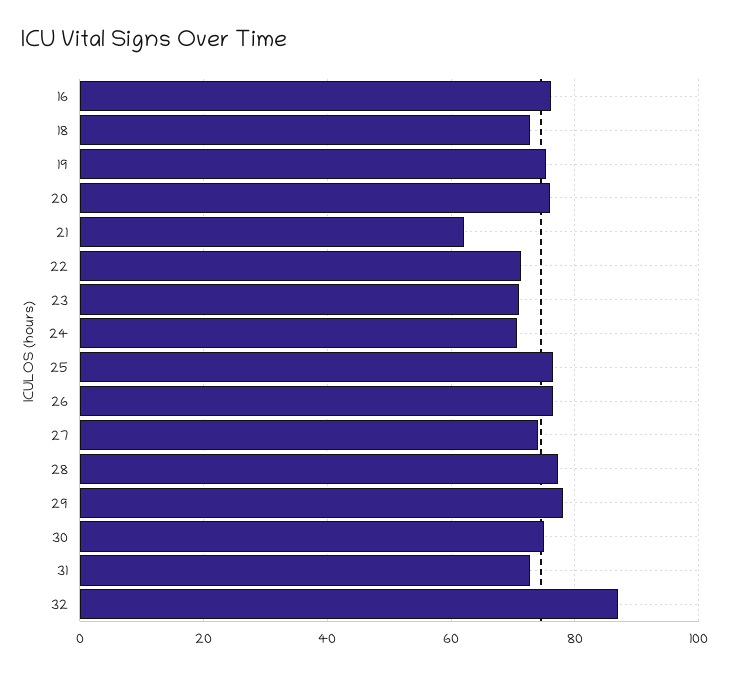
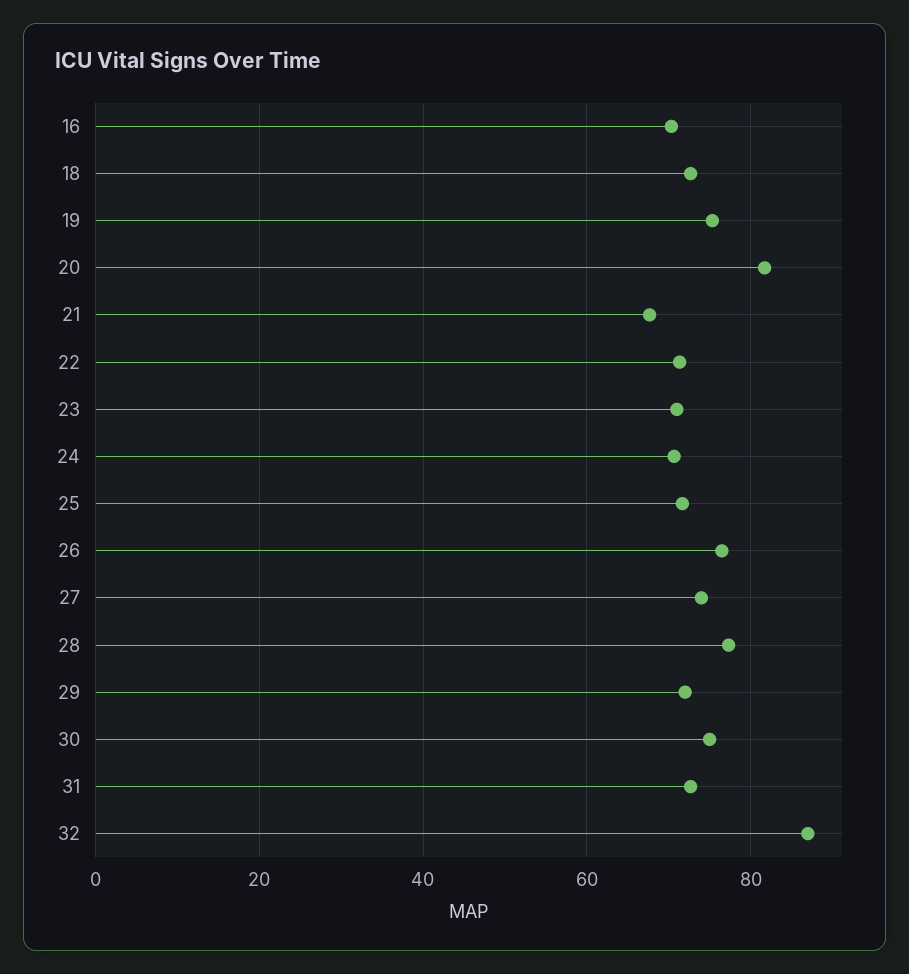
  {
-   "16": 76,
+   "16": 70,
    "18": 72,
    "19": 76,
-   "20": 76,
+   "20": 82,
-   "21": 62,
+   "21": 68,
    "22": 72,
    "23": 72,
    "24": 70,
-   "25": 76,
+   "25": 72,
    "26": 76,
    "27": 74,
    "28": 78,
-   "29": 78,
+   "29": 72,
    "30": 76,
    "31": 72,
    "32": 88
  }

